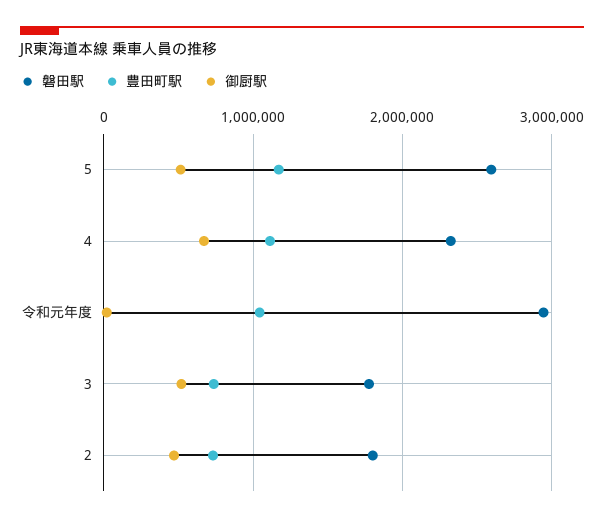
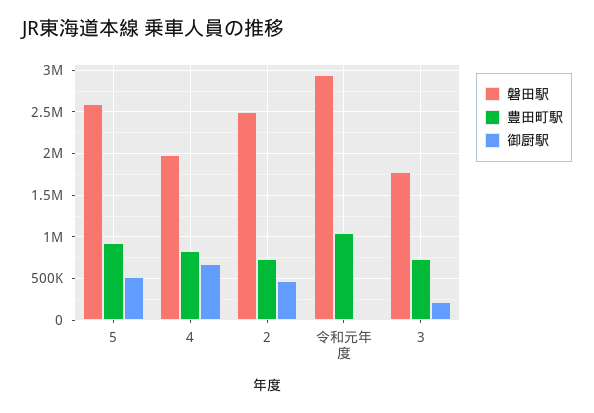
  {
    "磐田駅": {
      "5": 2600000,
-     "4": 2300000,
+     "4": 2000000,
      "令和元年度": 2900000,
      "3": 1800000,
-     "2": 1800000
+     "2": 2500000
    },
    "豊田町駅": {
-     "5": 1200000,
+     "5": 900000,
-     "4": 1100000,
+     "4": 800000,
      "令和元年度": 1000000,
      "3": 700000,
      "2": 700000
    },
    "御厨駅": {
      "5": 500000,
      "4": 700000,
      "令和元年度": 0,
-     "3": 500000,
+     "3": 200000,
      "2": 500000
    }
  }

